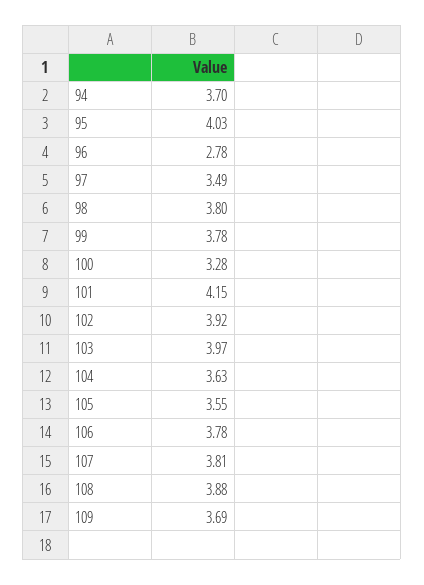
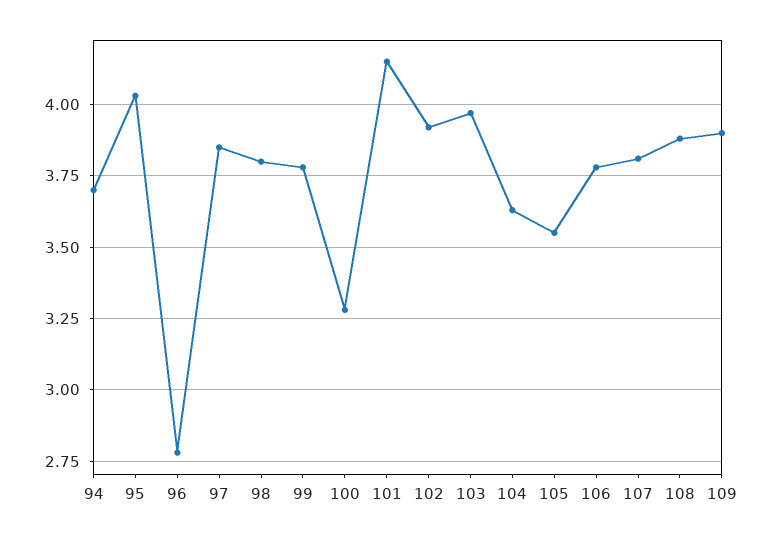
  {
    "94": 3.7,
    "95": 4.03,
    "96": 2.78,
-   "97": 3.49,
+   "97": 3.85,
    "98": 3.8,
    "99": 3.78,
    "100": 3.28,
    "101": 4.15,
    "102": 3.92,
    "103": 3.97,
    "104": 3.63,
    "105": 3.55,
    "106": 3.78,
    "107": 3.81,
    "108": 3.88,
-   "109": 3.69
+   "109": 3.9
  }

